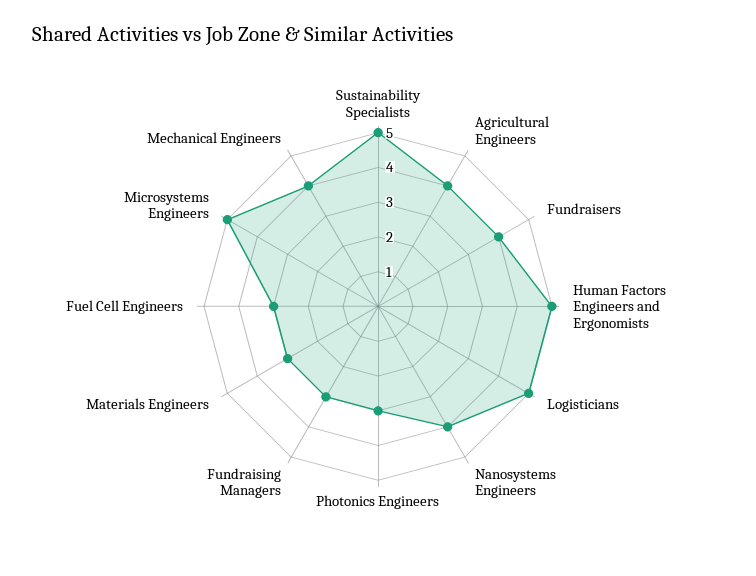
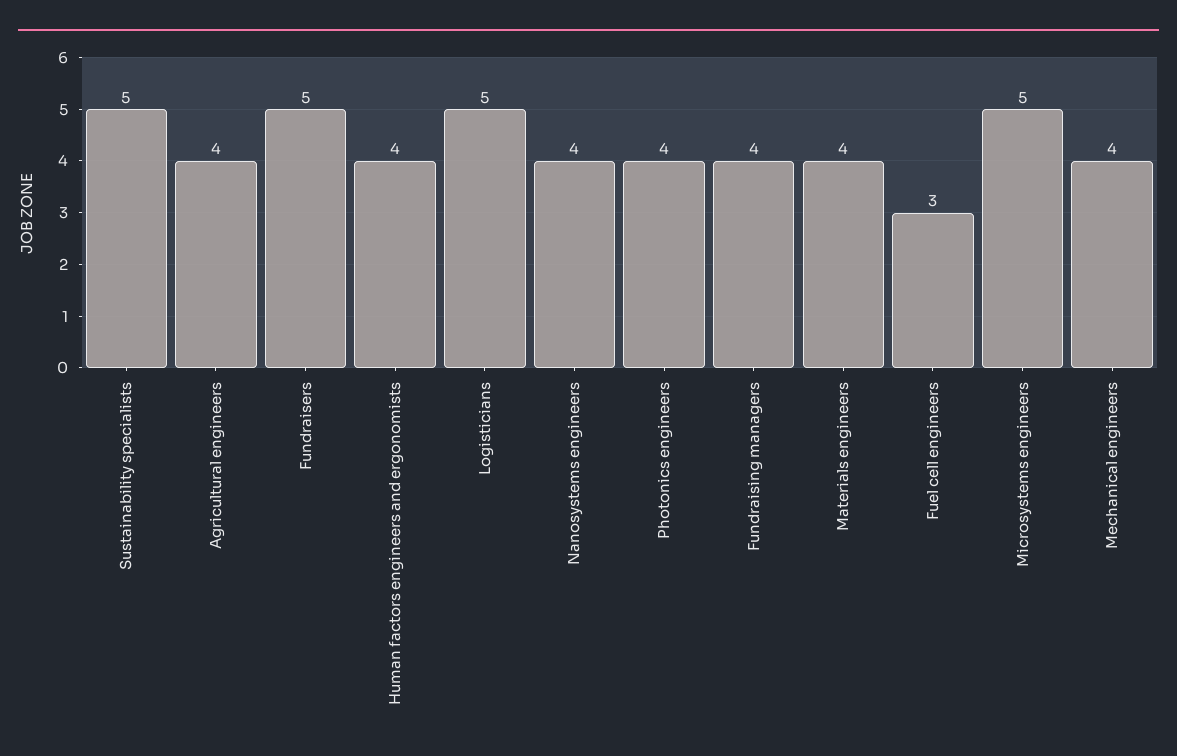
  {
    "Sustainability Specialists": 5,
    "Agricultural Engineers": 4,
-   "Fundraisers": 4,
+   "Fundraisers": 5,
-   "Human Factors Engineers and Ergonomists": 5,
+   "Human Factors Engineers and Ergonomists": 4,
    "Logisticians": 5,
    "Nanosystems Engineers": 4,
-   "Photonics Engineers": 3,
+   "Photonics Engineers": 4,
-   "Fundraising Managers": 3,
+   "Fundraising Managers": 4,
-   "Materials Engineers": 3,
+   "Materials Engineers": 4,
    "Fuel Cell Engineers": 3,
    "Microsystems Engineers": 5,
    "Mechanical Engineers": 4
  }

